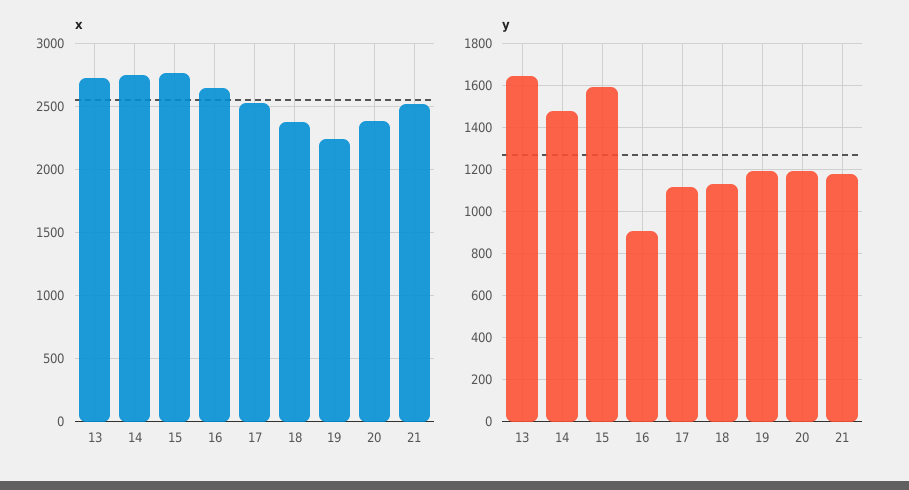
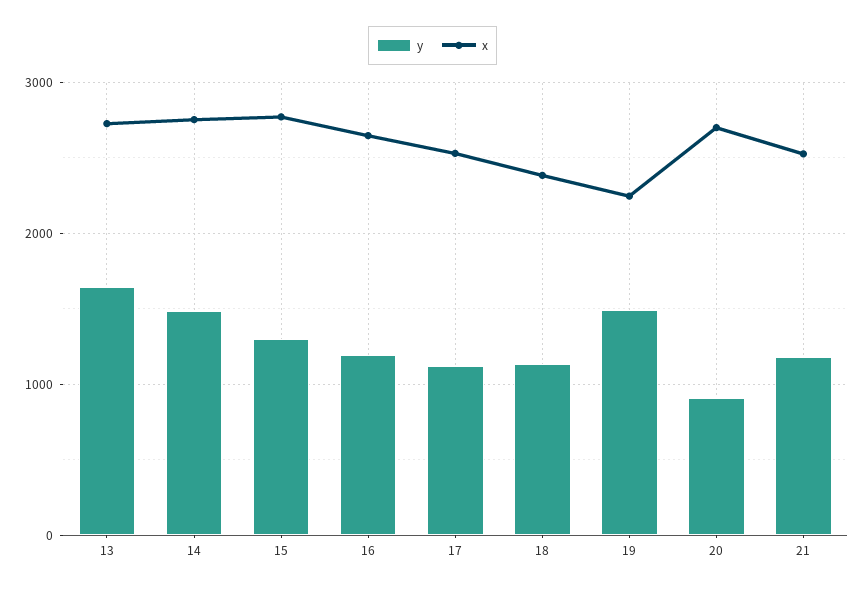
  {
    "x": {
      "13": 2750,
      "14": 2750,
      "15": 2750,
      "16": 2650,
      "17": 2550,
      "18": 2400,
      "19": 2250,
-     "20": 2400,
+     "20": 2700,
      "21": 2550
    },
    "y": {
      "13": 1650,
      "14": 1500,
-     "15": 1600,
+     "15": 1300,
-     "16": 900,
+     "16": 1200,
      "17": 1100,
      "18": 1150,
-     "19": 1200,
+     "19": 1500,
-     "20": 1200,
+     "20": 900,
      "21": 1200
    }
  }

